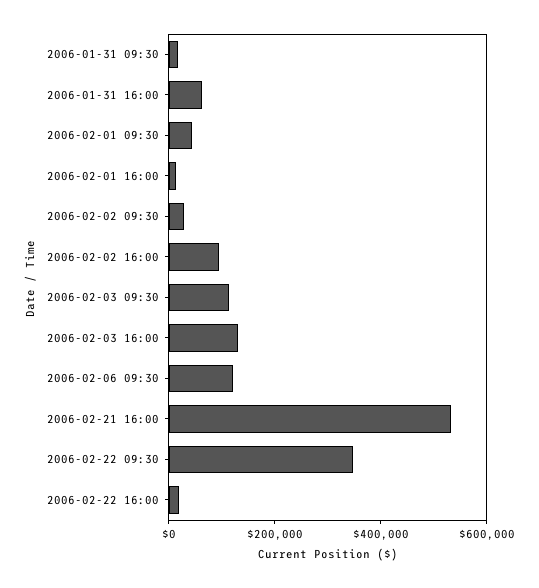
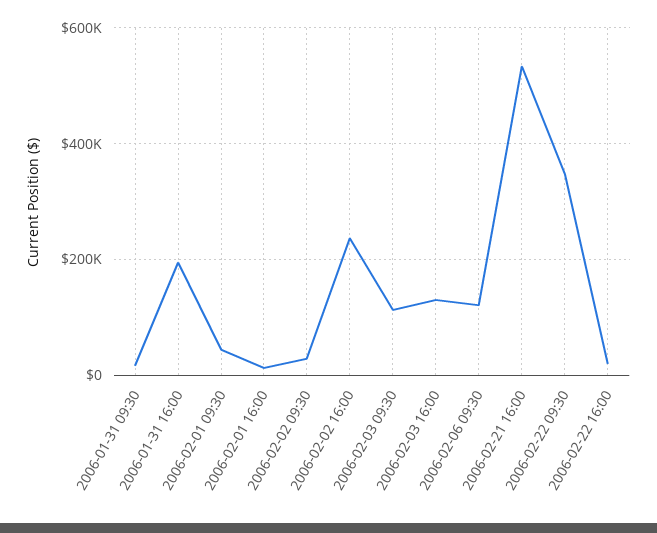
  {
    "2006-01-31 09:30": 20000,
-   "2006-01-31 16:00": 50000,
+   "2006-01-31 16:00": 200000,
    "2006-02-01 09:30": 40000,
    "2006-02-01 16:00": 20000,
    "2006-02-02 09:30": 20000,
-   "2006-02-02 16:00": 100000,
+   "2006-02-02 16:00": 240000,
    "2006-02-03 09:30": 120000,
    "2006-02-03 16:00": 140000,
    "2006-02-06 09:30": 120000,
    "2006-02-21 16:00": 540000,
    "2006-02-22 09:30": 340000,
    "2006-02-22 16:00": 20000
  }

